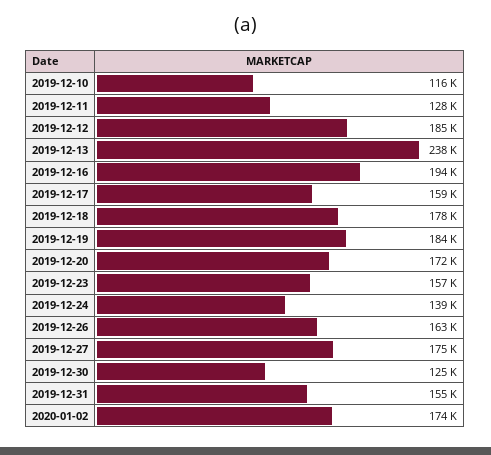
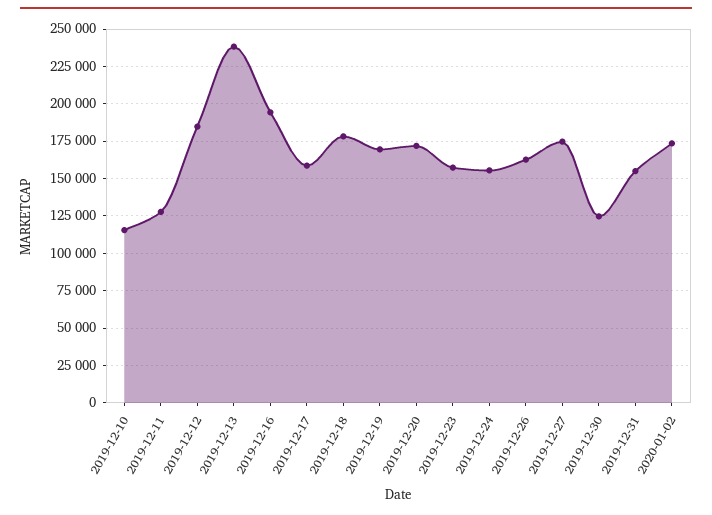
  {
    "2019-12-10": 116000,
    "2019-12-11": 128000,
    "2019-12-12": 185000,
    "2019-12-13": 238000,
    "2019-12-16": 194000,
    "2019-12-17": 159000,
    "2019-12-18": 178000,
-   "2019-12-19": 184000,
+   "2019-12-19": 170000,
    "2019-12-20": 172000,
    "2019-12-23": 157000,
-   "2019-12-24": 139000,
+   "2019-12-24": 155000,
    "2019-12-26": 163000,
    "2019-12-27": 175000,
    "2019-12-30": 125000,
    "2019-12-31": 155000,
    "2020-01-02": 174000
  }

